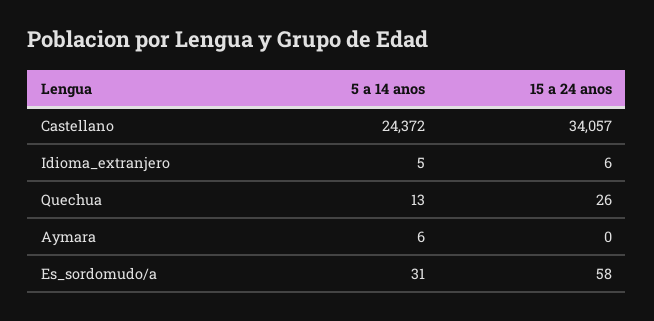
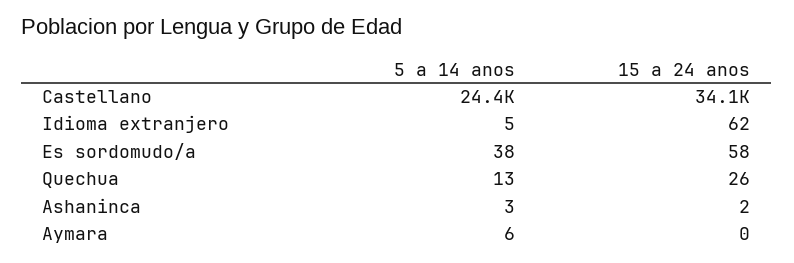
  {
    "5 a 14 anos": {
      "Castellano": 24372,
      "Idioma_extranjero": 5,
      "Quechua": 13,
      "Aymara": 6,
-     "Es_sordomudo/a": 31
+     "Es_sordomudo/a": 38,
+     "Ashaninca": 3
    },
    "15 a 24 anos": {
      "Castellano": 34057,
-     "Idioma_extranjero": 6,
+     "Idioma_extranjero": 62,
      "Quechua": 26,
      "Aymara": 0,
-     "Es_sordomudo/a": 58
+     "Es_sordomudo/a": 58,
+     "Ashaninca": 2
    }
  }

